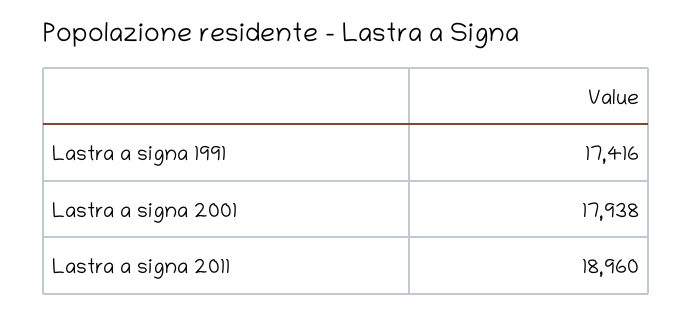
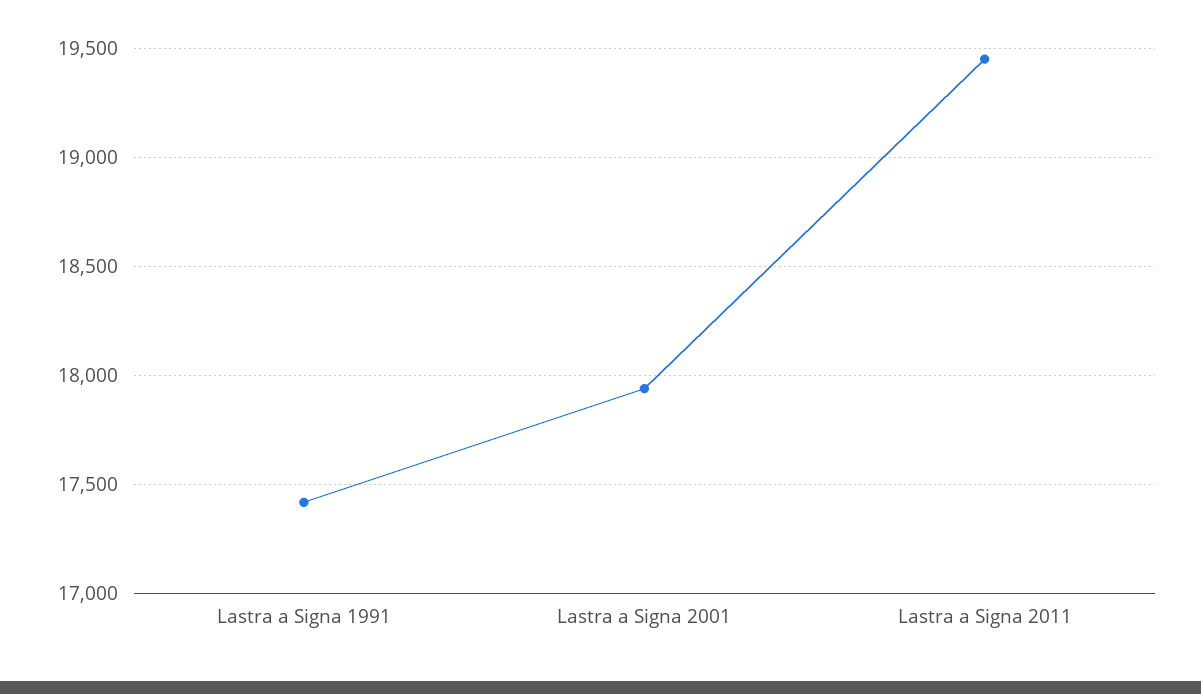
  {
    "Lastra a signa 1991": 17416,
    "Lastra a signa 2001": 17938,
-   "Lastra a signa 2011": 18960
+   "Lastra a signa 2011": 19450
  }

